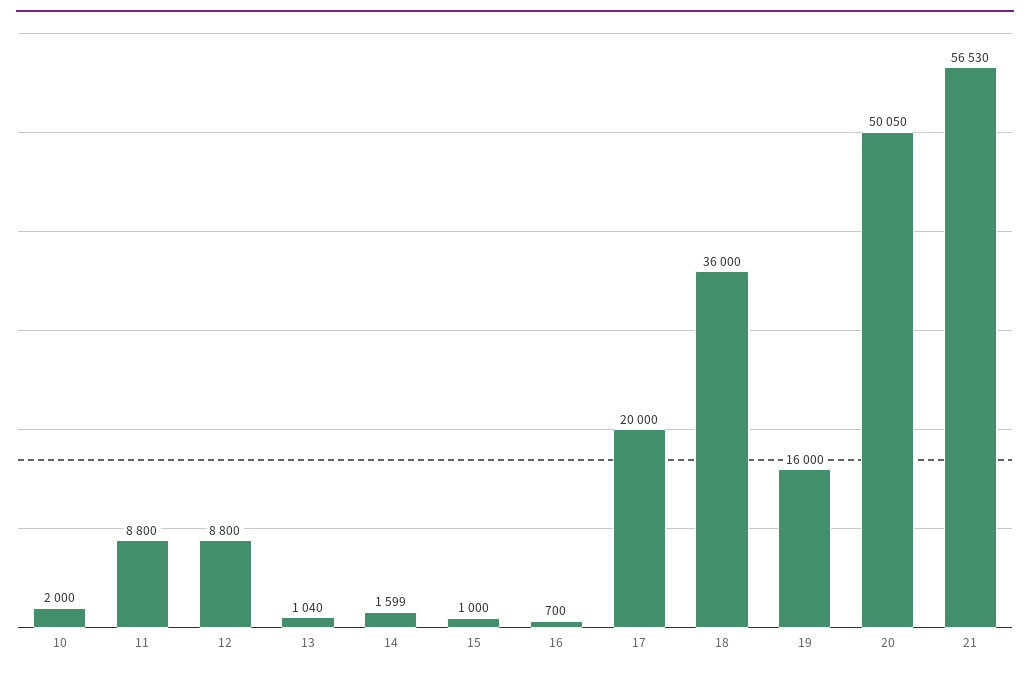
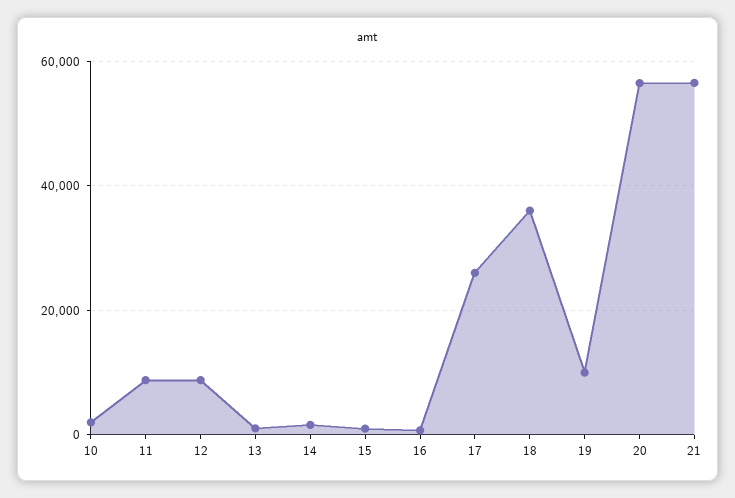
  {
    "10": 2000,
    "11": 8800,
    "12": 8800,
    "13": 1040,
    "14": 1599,
    "15": 1000,
    "16": 700,
-   "17": 20000,
+   "17": 26000,
    "18": 36000,
-   "19": 16000,
+   "19": 10000,
-   "20": 50050,
+   "20": 56000,
    "21": 56530
  }

